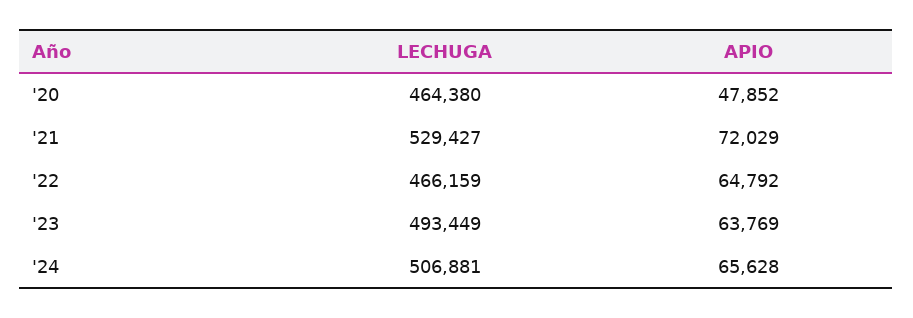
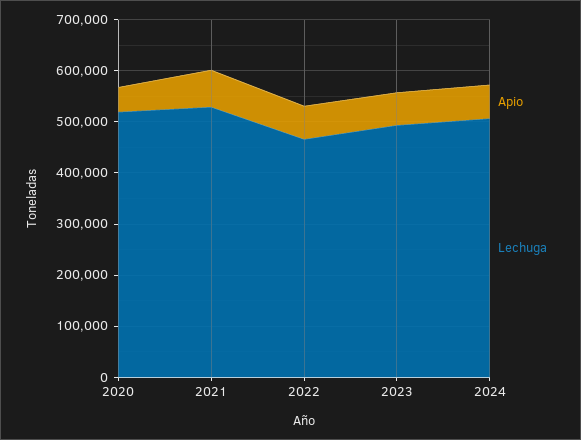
  {
    "LECHUGA": {
-     "'20": 464380,
+     "'20": 520000,
      "'21": 529427,
      "'22": 466159,
      "'23": 493449,
      "'24": 506881
    },
    "APIO": {
      "'20": 47852,
      "'21": 72029,
      "'22": 64792,
      "'23": 63769,
      "'24": 65628
    }
  }

